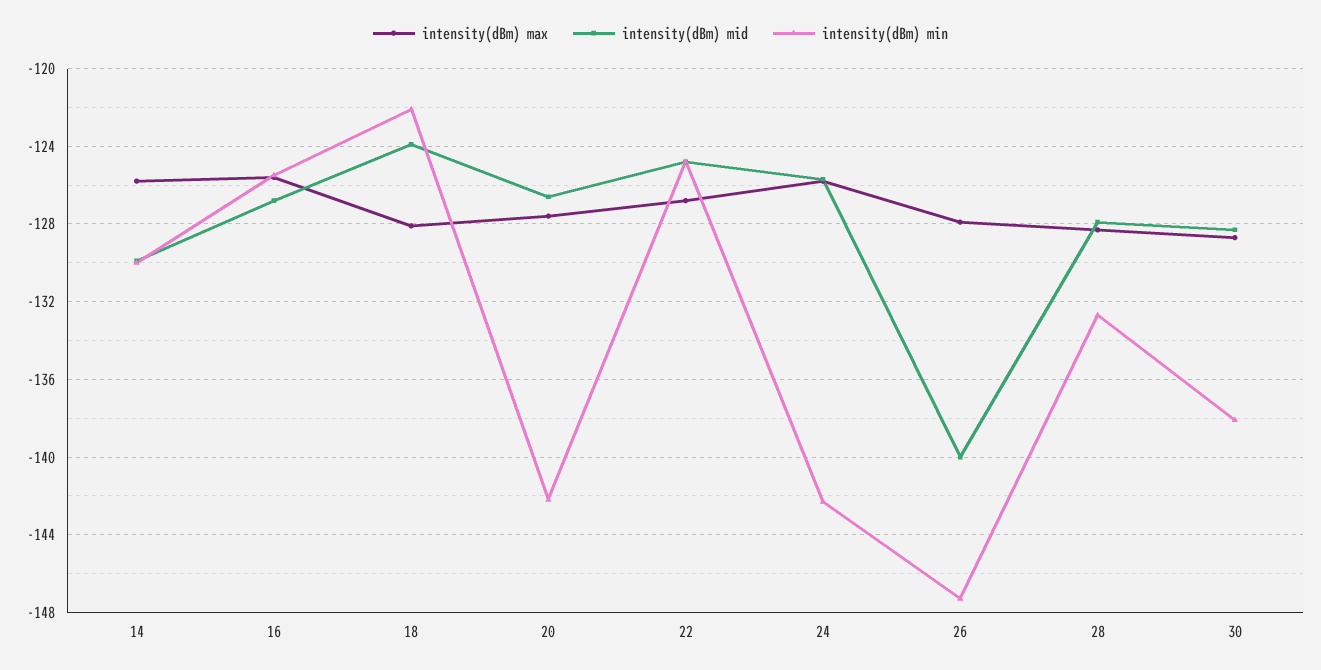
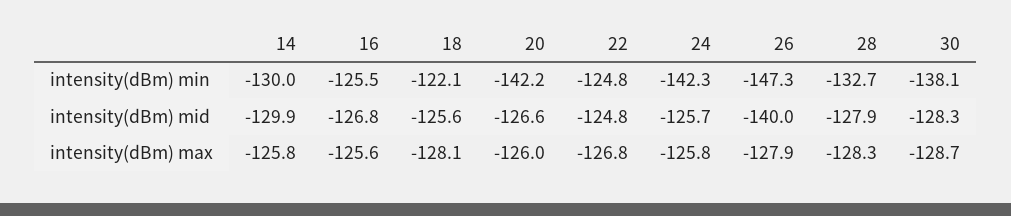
  {
    "intensity(dBm) max": {
      "14": -125.8,
      "16": -125.6,
      "18": -128.1,
-     "20": -127.5,
+     "20": -126,
      "22": -126.8,
      "24": -125.8,
      "26": -127.9,
      "28": -128.3,
      "30": -128.7
    },
    "intensity(dBm) mid": {
      "14": -129.9,
      "16": -126.8,
-     "18": -124,
+     "18": -125.6,
      "20": -126.6,
      "22": -124.8,
      "24": -125.7,
      "26": -140,
      "28": -127.9,
      "30": -128.3
    },
    "intensity(dBm) min": {
      "14": -130,
      "16": -125.5,
      "18": -122.1,
      "20": -142.2,
      "22": -124.8,
      "24": -142.3,
      "26": -147.3,
      "28": -132.7,
      "30": -138.1
    }
  }

